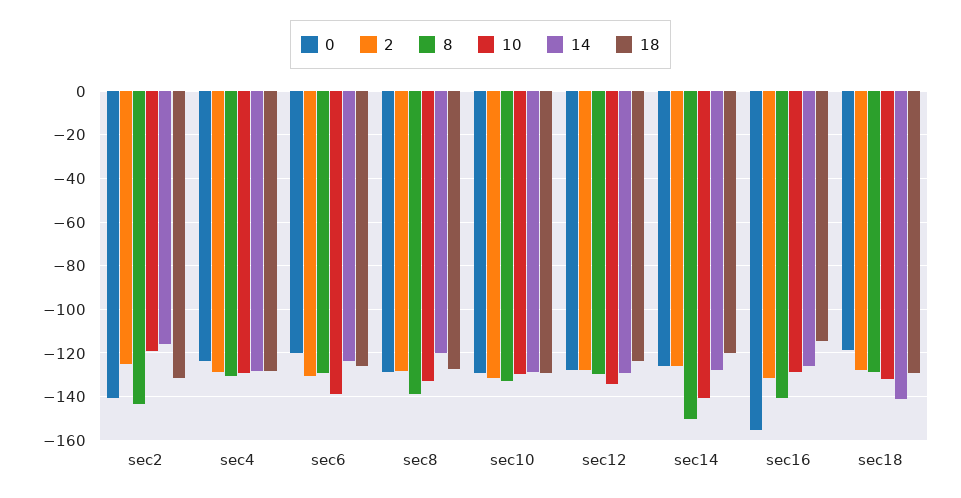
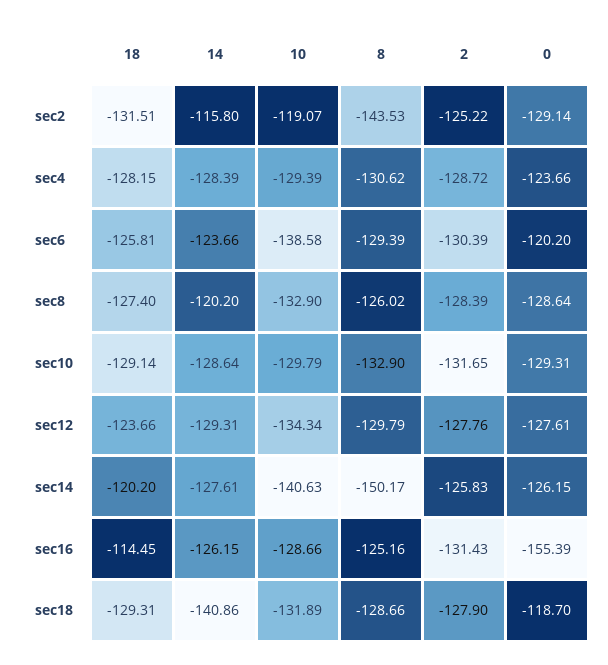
  {
    "0": {
-     "sec2": -140,
+     "sec2": -129.14,
      "sec4": -123.66,
      "sec6": -120.2,
      "sec8": -128.64,
      "sec10": -129.31,
      "sec12": -127.61,
      "sec14": -126.15,
      "sec16": -155.39,
      "sec18": -118.7
    },
    "2": {
      "sec2": -125.22,
      "sec4": -128.72,
      "sec6": -130.39,
      "sec8": -128.39,
      "sec10": -131.65,
      "sec12": -127.76,
      "sec14": -125.83,
      "sec16": -131.43,
      "sec18": -127.9
    },
    "8": {
      "sec2": -143.53,
      "sec4": -130.62,
      "sec6": -129.39,
-     "sec8": -140,
+     "sec8": -126.02,
      "sec10": -132.9,
      "sec12": -129.79,
      "sec14": -150.17,
-     "sec16": -140,
+     "sec16": -125.16,
      "sec18": -128.66
    },
    "10": {
      "sec2": -119.07,
      "sec4": -129.39,
      "sec6": -138.58,
      "sec8": -132.9,
      "sec10": -129.79,
      "sec12": -134.34,
      "sec14": -140.63,
      "sec16": -128.66,
      "sec18": -131.89
    },
    "14": {
      "sec2": -115.8,
      "sec4": -128.39,
      "sec6": -123.66,
      "sec8": -120.2,
      "sec10": -128.64,
      "sec12": -129.31,
      "sec14": -127.61,
      "sec16": -126.15,
      "sec18": -140.86
    },
    "18": {
      "sec2": -131.51,
      "sec4": -128.15,
      "sec6": -125.81,
      "sec8": -127.4,
      "sec10": -129.14,
      "sec12": -123.66,
      "sec14": -120.2,
      "sec16": -114.45,
      "sec18": -129.31
    }
  }

